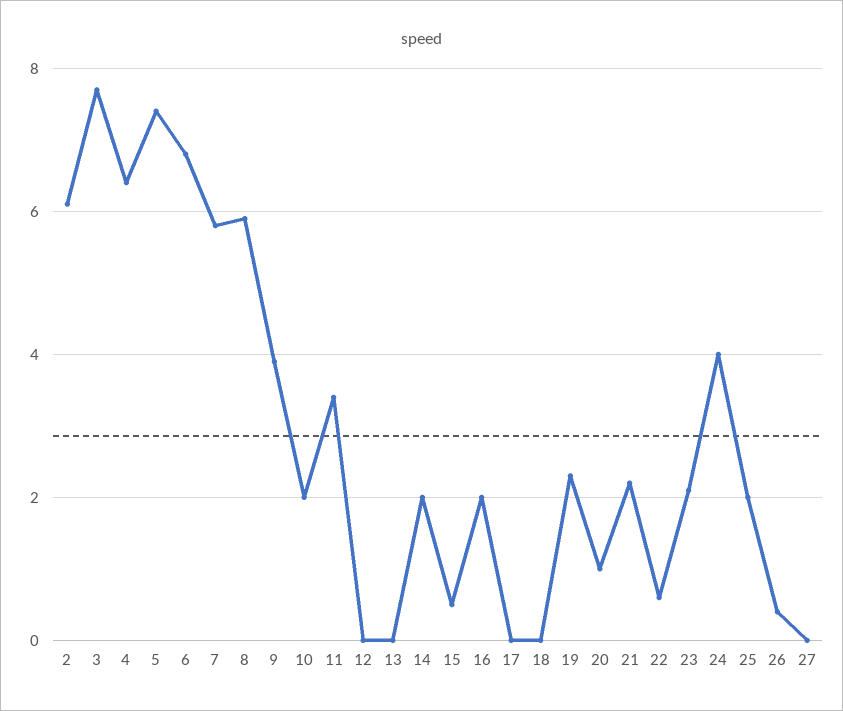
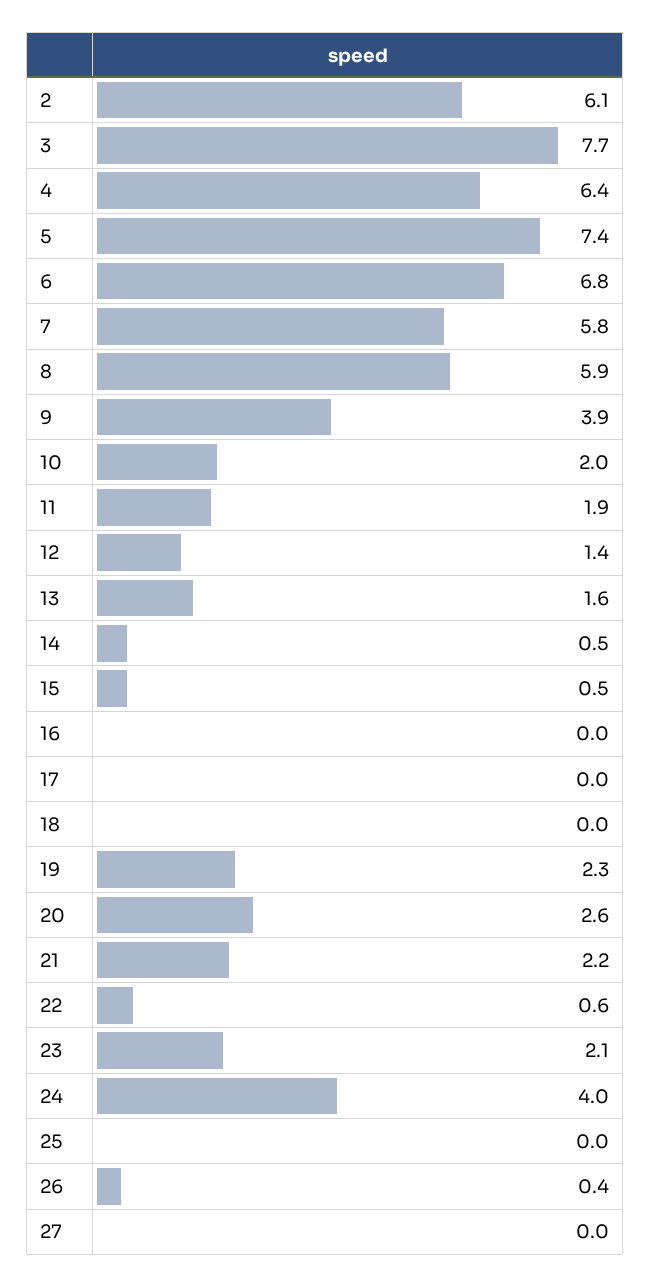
  {
    "2": 6.1,
    "3": 7.7,
    "4": 6.4,
    "5": 7.4,
    "6": 6.8,
    "7": 5.8,
    "8": 5.9,
    "9": 3.9,
    "10": 2,
-   "11": 3.5,
+   "11": 1.9,
-   "12": 0,
+   "12": 1.4,
-   "13": 0,
+   "13": 1.6,
-   "14": 2,
+   "14": 0.5,
    "15": 0.5,
-   "16": 2,
+   "16": 0,
    "17": 0,
    "18": 0,
    "19": 2.3,
-   "20": 1,
+   "20": 2.6,
    "21": 2.2,
    "22": 0.6,
    "23": 2.1,
    "24": 4,
-   "25": 2,
+   "25": 0,
    "26": 0.4,
    "27": 0
  }

